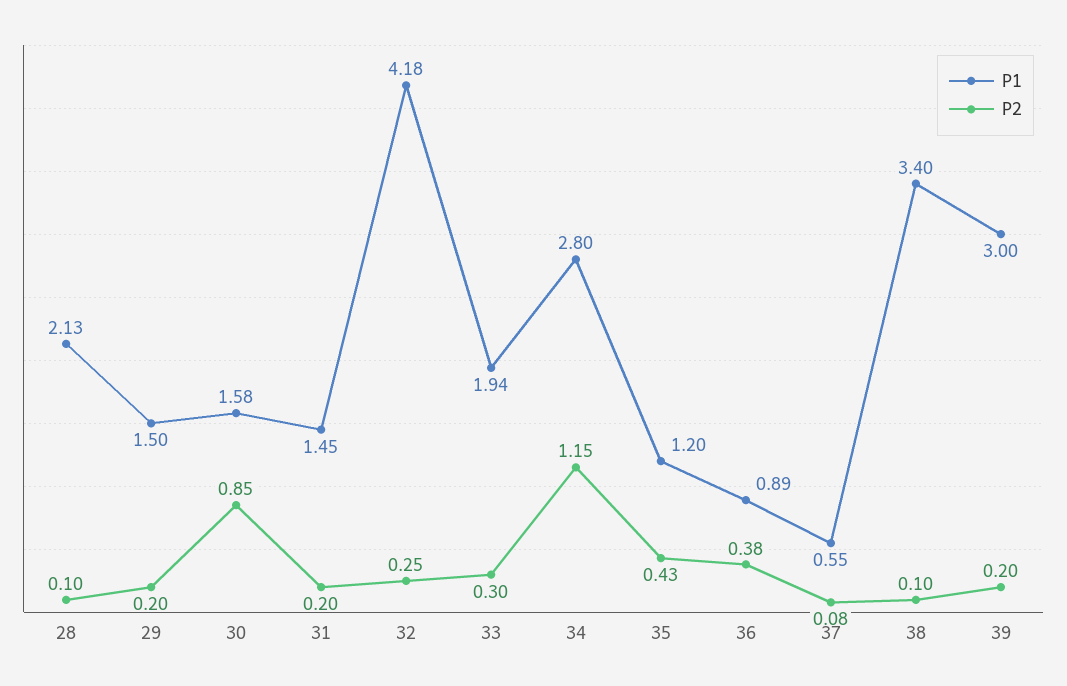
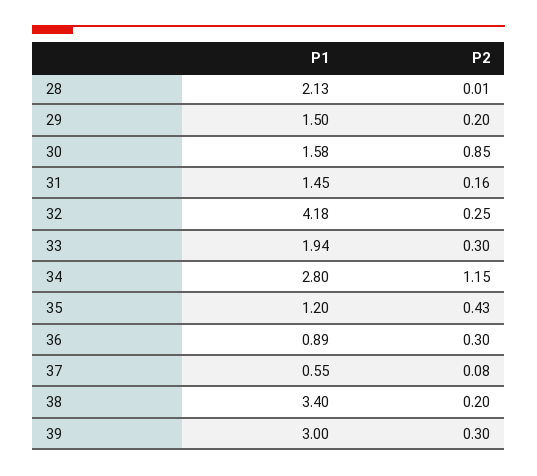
  {
    "P1": {
      "28": 2.13,
      "29": 1.5,
      "30": 1.58,
      "31": 1.45,
      "32": 4.18,
      "33": 1.94,
      "34": 2.8,
      "35": 1.2,
      "36": 0.89,
      "37": 0.55,
      "38": 3.4,
      "39": 3
    },
    "P2": {
-     "28": 0.1,
+     "28": 0.01,
      "29": 0.2,
      "30": 0.85,
-     "31": 0.2,
+     "31": 0.16,
      "32": 0.25,
      "33": 0.3,
      "34": 1.15,
      "35": 0.43,
-     "36": 0.38,
+     "36": 0.3,
      "37": 0.08,
-     "38": 0.1,
+     "38": 0.2,
-     "39": 0.2
+     "39": 0.3
    }
  }

